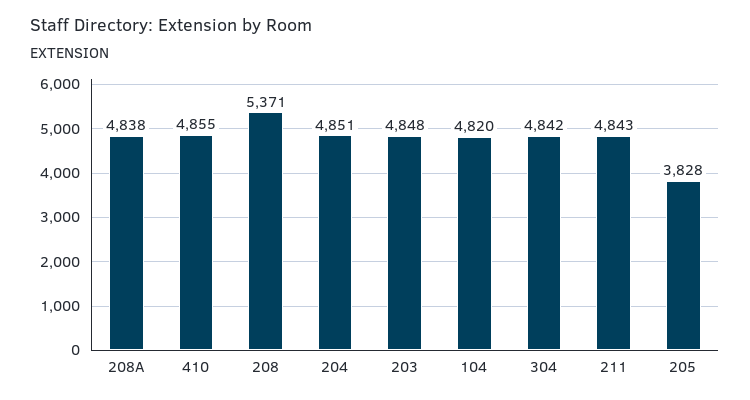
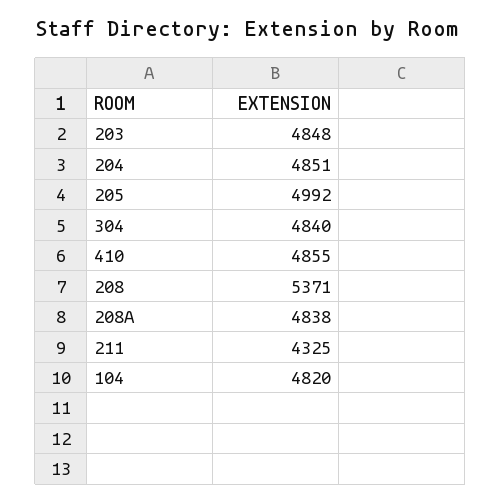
  {
    "208A": 4838,
    "410": 4855,
    "208": 5371,
    "204": 4851,
    "203": 4848,
    "104": 4820,
-   "304": 4842,
+   "304": 4840,
-   "211": 4843,
+   "211": 4325,
-   "205": 3828
+   "205": 4992
  }

